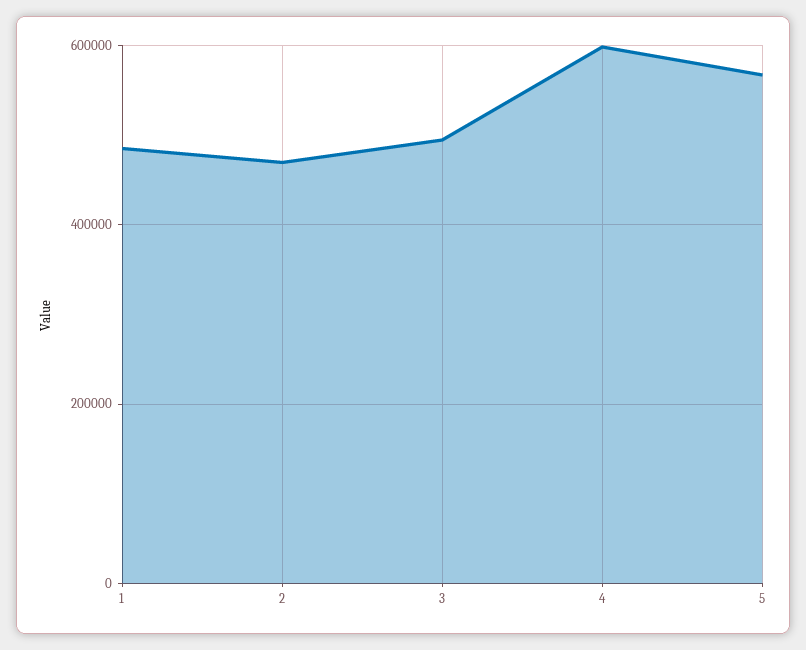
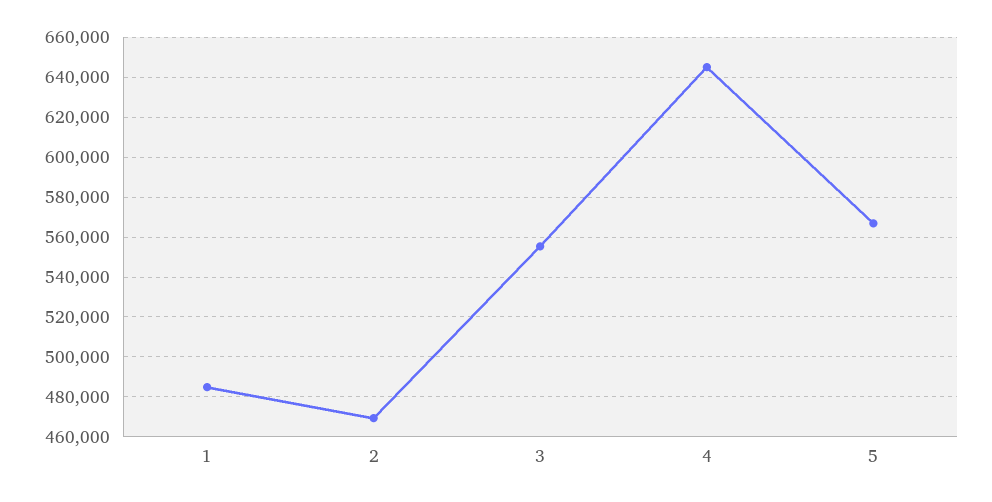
  {
    "1": 485000,
    "2": 470000,
-   "3": 500000,
+   "3": 555000,
-   "4": 600000,
+   "4": 645000,
    "5": 565000
  }

